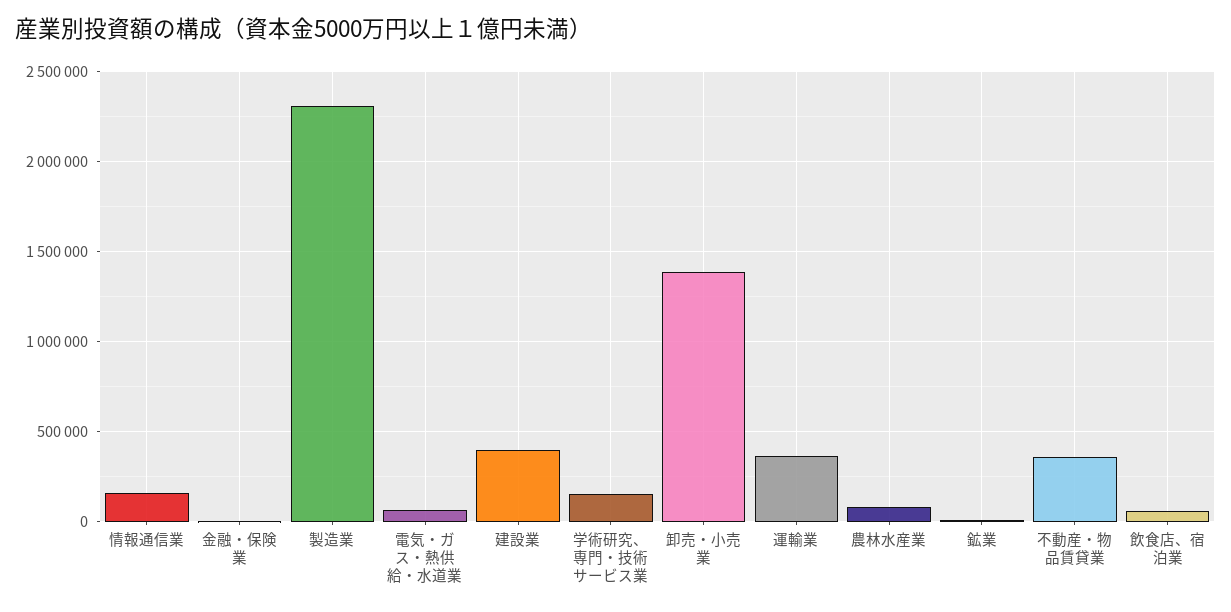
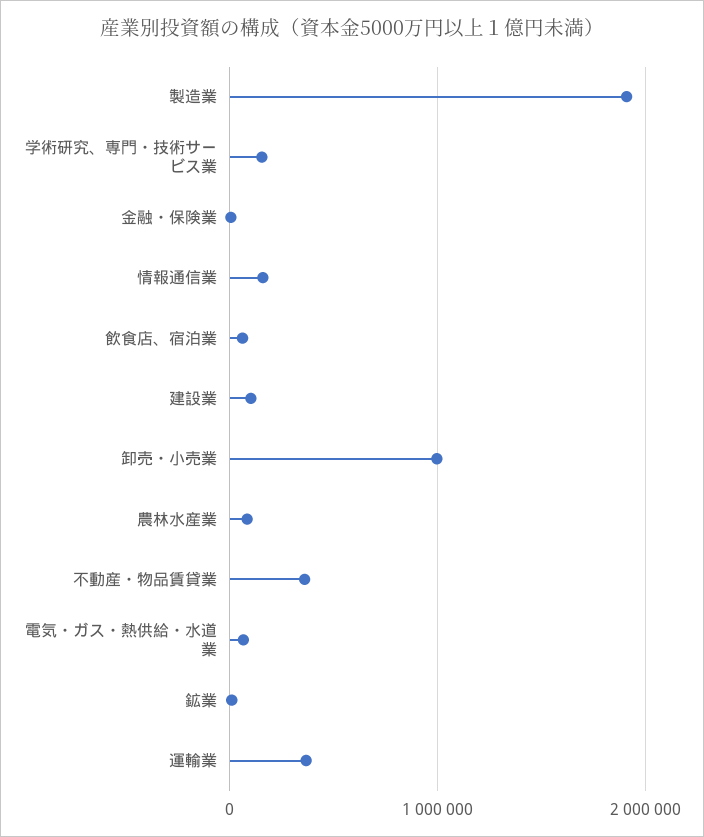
  {
    "情報通信業": 150000,
    "金融・保険業": 0,
-   "製造業": 2300000,
+   "製造業": 1900000,
    "電気・ガス・熱供給・水道業": 50000,
-   "建設業": 400000,
+   "建設業": 100000,
    "学術研究、専門・技術サービス業": 150000,
-   "卸売・小売業": 1400000,
+   "卸売・小売業": 1000000,
    "運輸業": 350000,
    "農林水産業": 100000,
    "鉱業": 0,
    "不動産・物品賃貸業": 350000,
    "飲食店、宿泊業": 50000
  }

